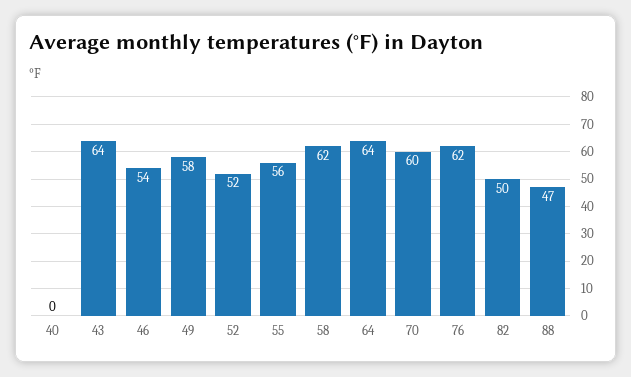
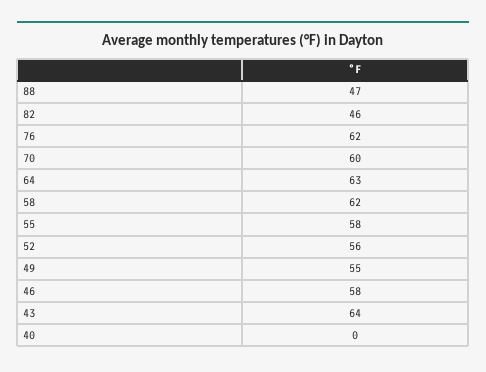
  {
    "40": 0,
    "43": 64,
-   "46": 54,
+   "46": 58,
-   "49": 58,
+   "49": 55,
-   "52": 52,
+   "52": 56,
-   "55": 56,
+   "55": 58,
    "58": 62,
-   "64": 64,
+   "64": 63,
    "70": 60,
    "76": 62,
-   "82": 50,
+   "82": 46,
    "88": 47
  }

